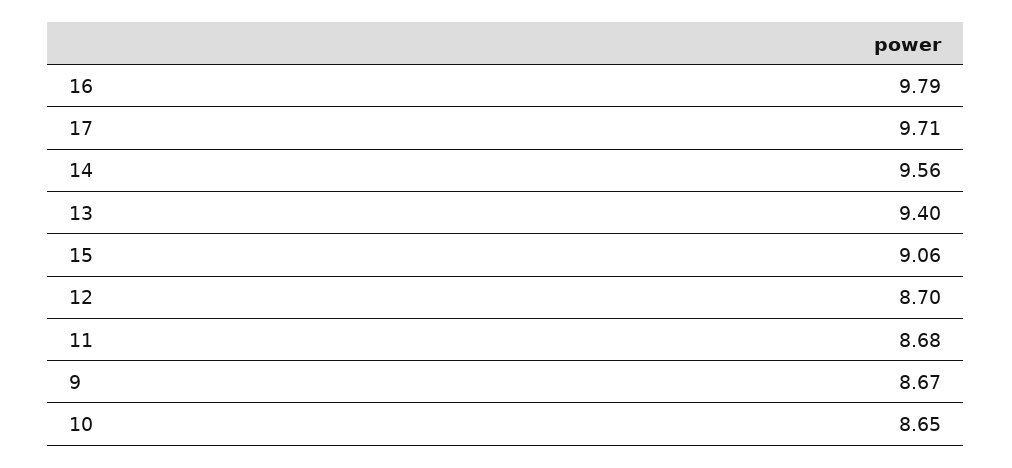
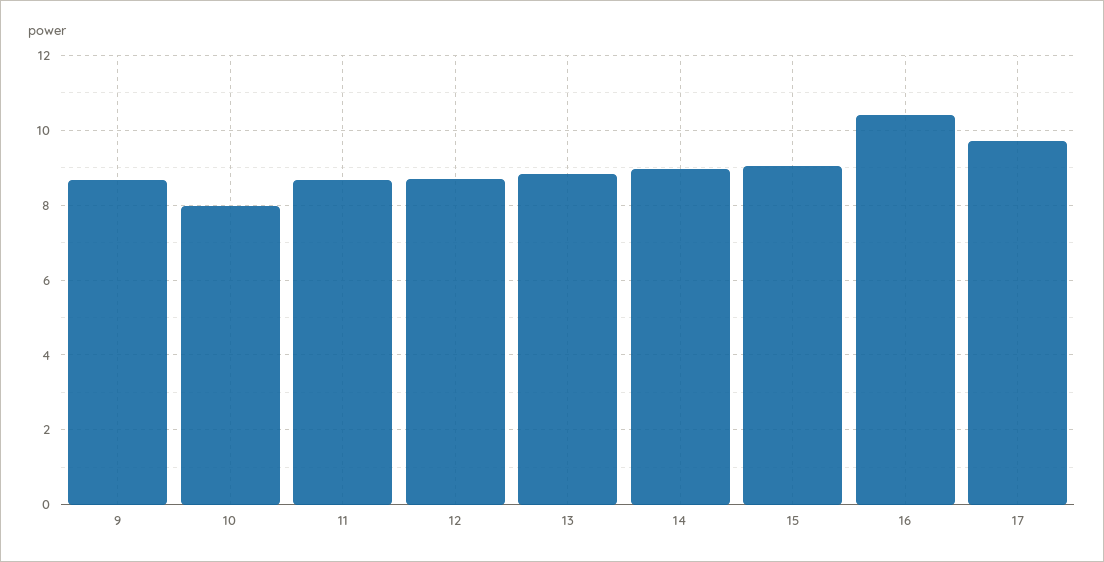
  {
-   "16": 9.79,
+   "16": 10.4,
    "17": 9.71,
-   "14": 9.56,
+   "14": 9,
-   "13": 9.4,
+   "13": 8.8,
    "15": 9.06,
    "12": 8.7,
    "11": 8.68,
    "9": 8.67,
-   "10": 8.65
+   "10": 8
  }

